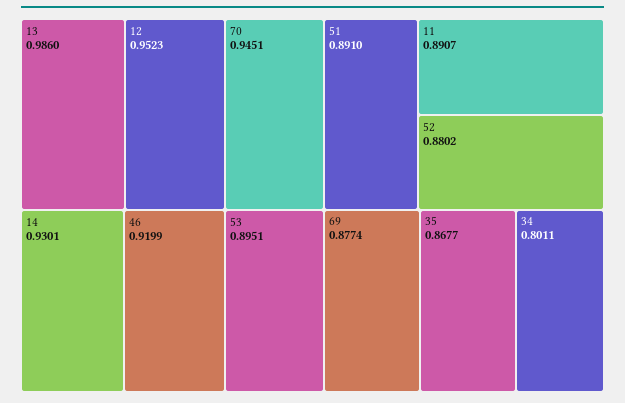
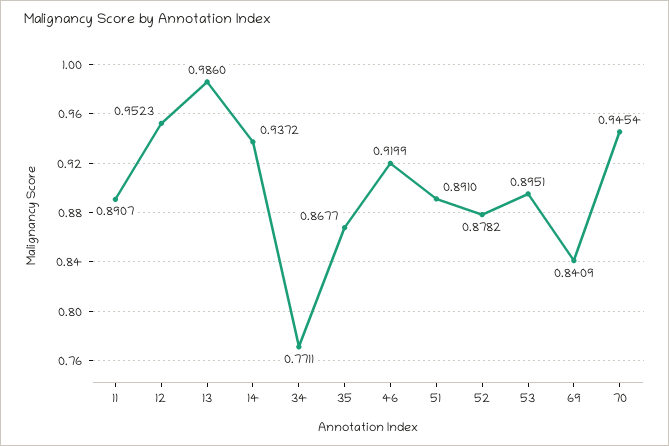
  {
    "13": 0.986,
    "12": 0.9523,
-   "70": 0.9451,
+   "70": 0.9454,
-   "14": 0.9301,
+   "14": 0.9372,
    "46": 0.9199,
    "53": 0.8951,
    "51": 0.891,
    "11": 0.8907,
-   "52": 0.8802,
+   "52": 0.8782,
-   "69": 0.8774,
+   "69": 0.8409,
    "35": 0.8677,
-   "34": 0.8011
+   "34": 0.7711
  }

